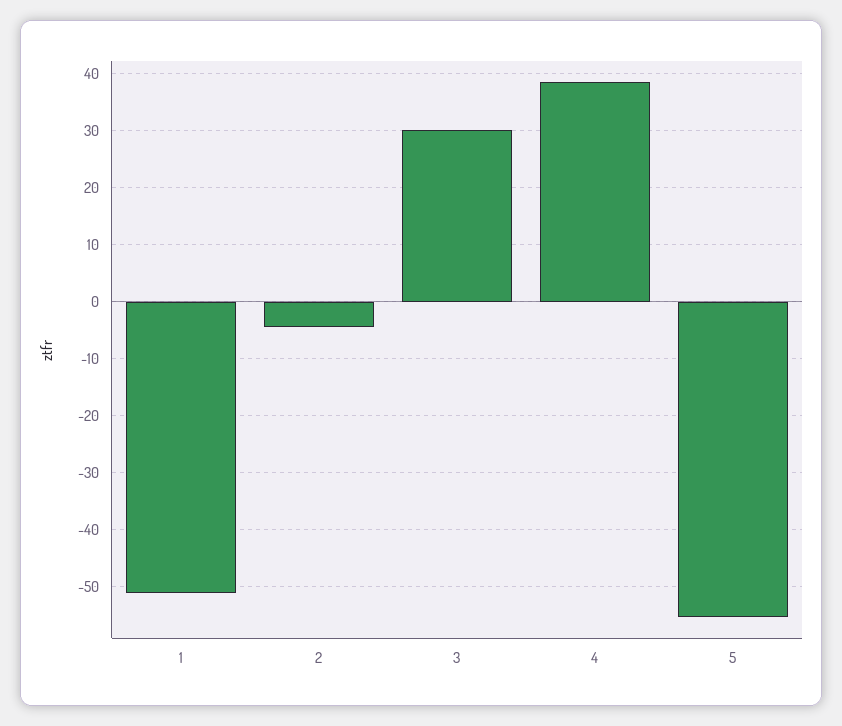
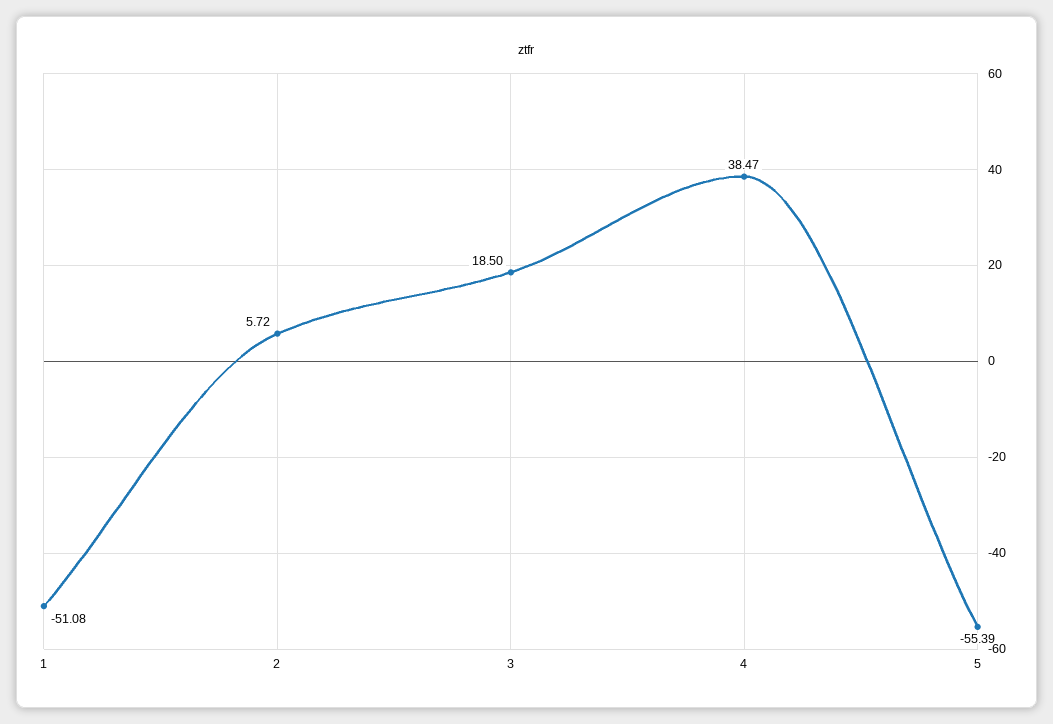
  {
    "1": -51.08,
-   "2": -4,
+   "2": 5.72,
-   "3": 30,
+   "3": 18.5,
    "4": 38.47,
    "5": -55.39
  }

